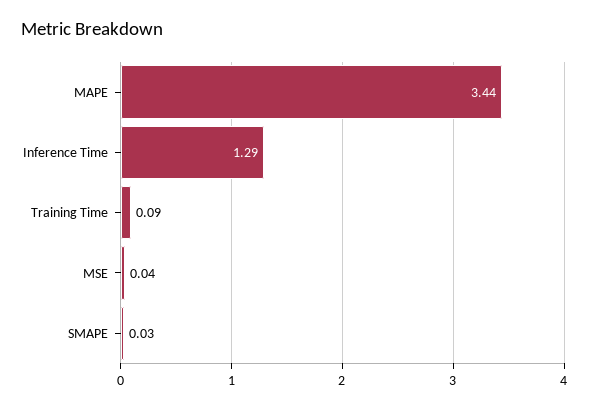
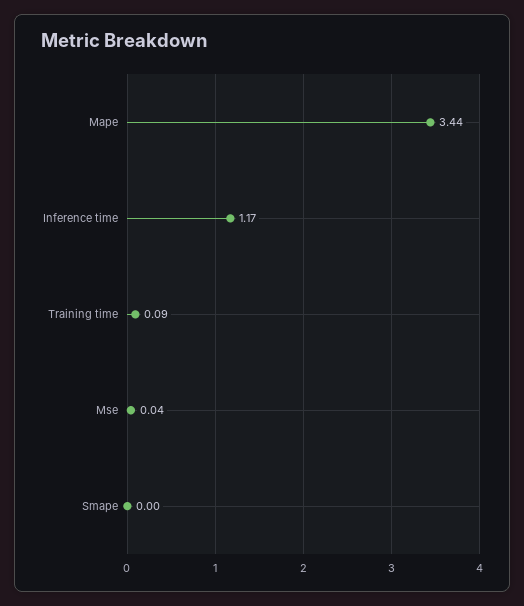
  {
    "MAPE": 3.44,
-   "Inference Time": 1.29,
+   "Inference Time": 1.17,
    "Training Time": 0.09,
    "MSE": 0.04,
-   "SMAPE": 0.03
+   "SMAPE": 0
  }

